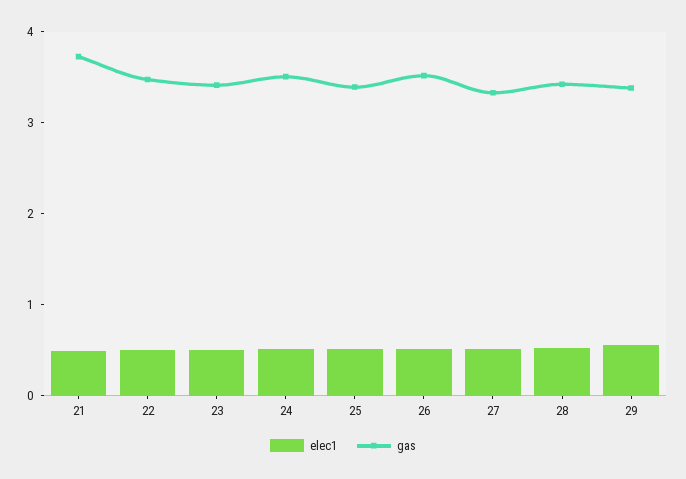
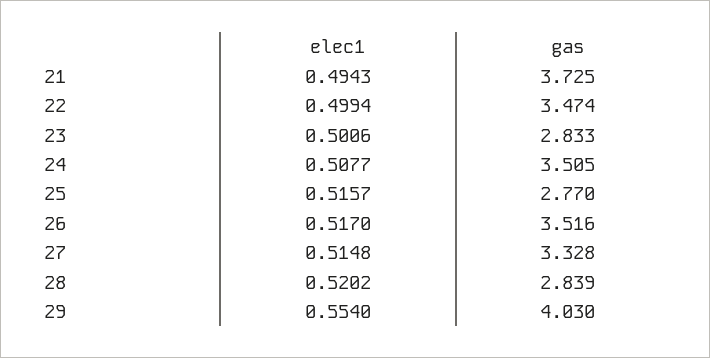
  {
    "elec1": {
      "21": 0.4943,
      "22": 0.4994,
      "23": 0.5006,
      "24": 0.5077,
      "25": 0.5157,
      "26": 0.517,
      "27": 0.5148,
      "28": 0.5202,
      "29": 0.554
    },
    "gas": {
      "21": 3.725,
      "22": 3.474,
-     "23": 3.4,
+     "23": 2.833,
      "24": 3.505,
-     "25": 3.4,
+     "25": 2.77,
      "26": 3.516,
      "27": 3.328,
-     "28": 3.4,
+     "28": 2.839,
-     "29": 3.4
+     "29": 4.03
    }
  }

